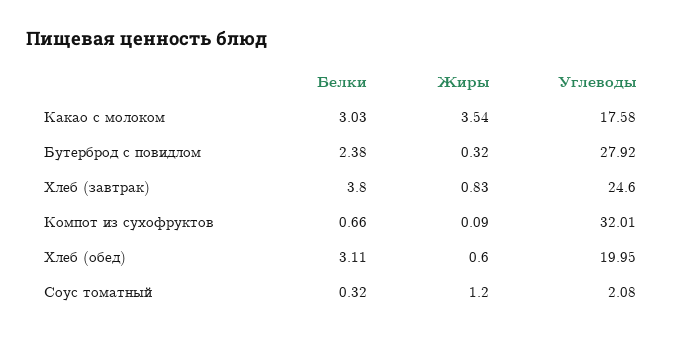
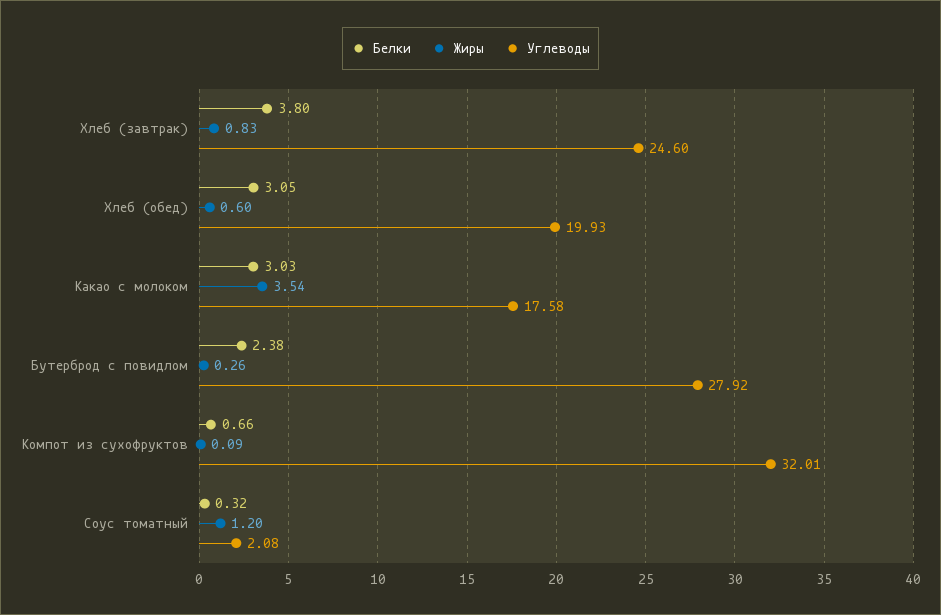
  {
    "Белки": {
      "Какао с молоком": 3.03,
      "Бутерброд с повидлом": 2.38,
      "Хлеб (завтрак)": 3.8,
      "Компот из сухофруктов": 0.66,
-     "Хлеб (обед)": 3.11,
+     "Хлеб (обед)": 3.05,
      "Соус томатный": 0.32
    },
    "Жиры": {
      "Какао с молоком": 3.54,
-     "Бутерброд с повидлом": 0.32,
+     "Бутерброд с повидлом": 0.26,
      "Хлеб (завтрак)": 0.83,
      "Компот из сухофруктов": 0.09,
      "Хлеб (обед)": 0.6,
      "Соус томатный": 1.2
    },
    "Углеводы": {
      "Какао с молоком": 17.58,
      "Бутерброд с повидлом": 27.92,
      "Хлеб (завтрак)": 24.6,
      "Компот из сухофруктов": 32.01,
-     "Хлеб (обед)": 19.95,
+     "Хлеб (обед)": 19.93,
      "Соус томатный": 2.08
    }
  }

